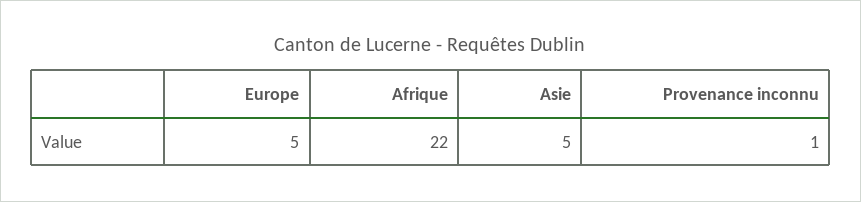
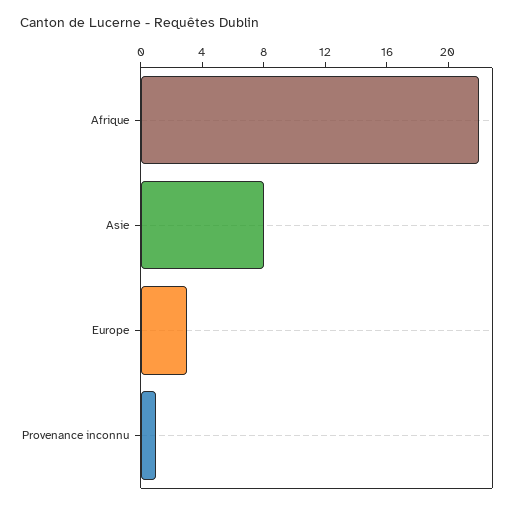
  {
-   "Europe": 5,
+   "Europe": 3,
    "Afrique": 22,
-   "Asie": 5,
+   "Asie": 8,
    "Provenance inconnu": 1
  }

